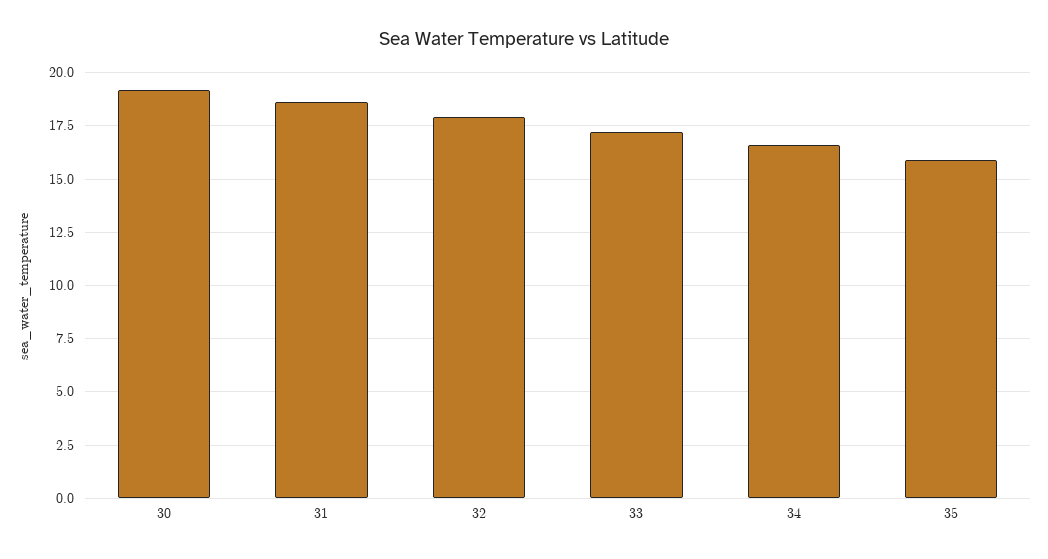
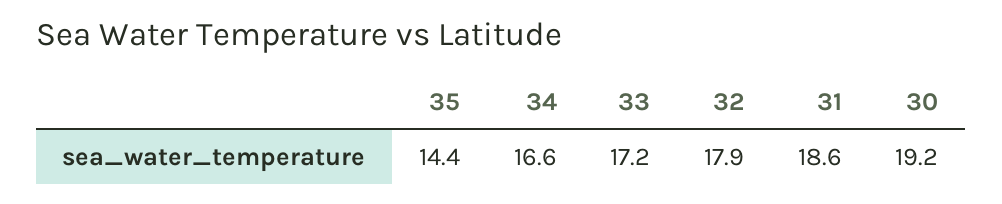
  {
    "30": 19.2,
    "31": 18.6,
    "32": 17.9,
    "33": 17.2,
    "34": 16.6,
-   "35": 16
+   "35": 14.4
  }

